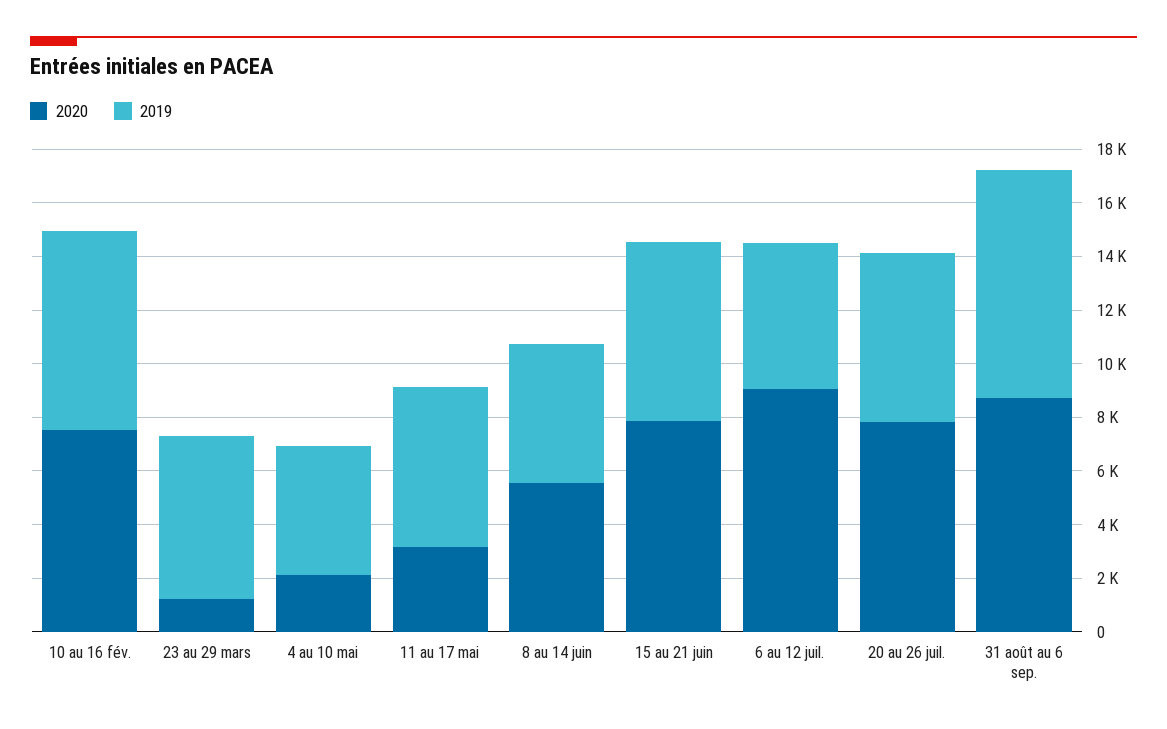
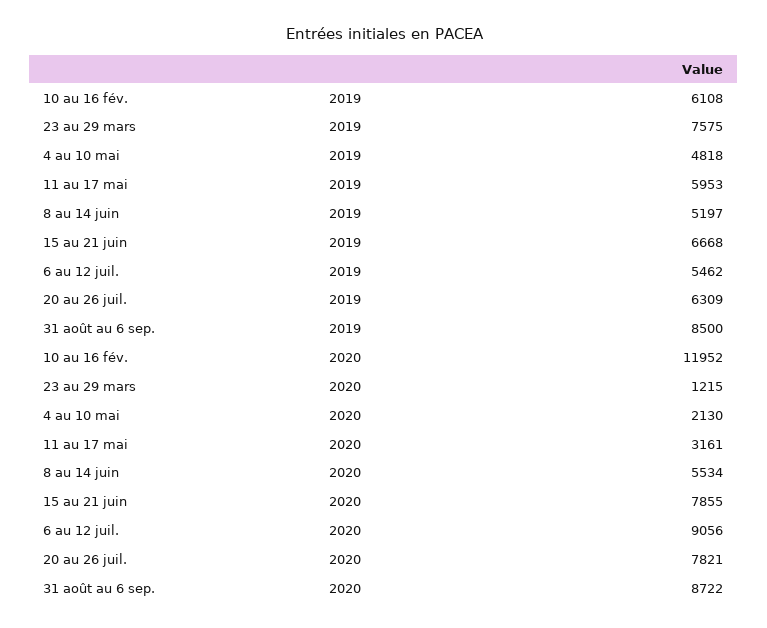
  {
    "2020": {
-     "10 au 16 fév.": 7500,
+     "10 au 16 fév.": 11952,
      "23 au 29 mars": 1215,
      "4 au 10 mai": 2130,
      "11 au 17 mai": 3161,
      "8 au 14 juin": 5534,
      "15 au 21 juin": 7855,
      "6 au 12 juil.": 9056,
      "20 au 26 juil.": 7821,
      "31 août au 6 sep.": 8722
    },
    "2019": {
-     "10 au 16 fév.": 7500,
+     "10 au 16 fév.": 6108,
-     "23 au 29 mars": 6000,
+     "23 au 29 mars": 7575,
      "4 au 10 mai": 4818,
      "11 au 17 mai": 5953,
      "8 au 14 juin": 5197,
      "15 au 21 juin": 6668,
      "6 au 12 juil.": 5462,
      "20 au 26 juil.": 6309,
      "31 août au 6 sep.": 8500
    }
  }

